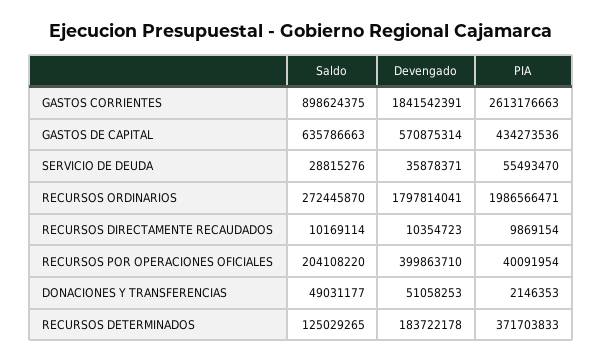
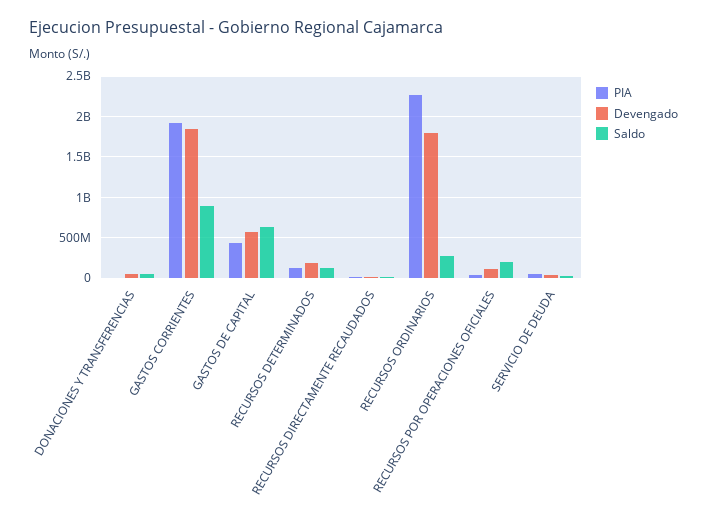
  {
    "Saldo": {
      "GASTOS CORRIENTES": 898624375,
      "GASTOS DE CAPITAL": 635786663,
      "SERVICIO DE DEUDA": 28815276,
      "RECURSOS ORDINARIOS": 272445870,
      "RECURSOS DIRECTAMENTE RECAUDADOS": 10169114,
      "RECURSOS POR OPERACIONES OFICIALES": 204108220,
      "DONACIONES Y TRANSFERENCIAS": 49031177,
      "RECURSOS DETERMINADOS": 125029265
    },
    "Devengado": {
      "GASTOS CORRIENTES": 1841542391,
      "GASTOS DE CAPITAL": 570875314,
      "SERVICIO DE DEUDA": 35878371,
      "RECURSOS ORDINARIOS": 1797814041,
      "RECURSOS DIRECTAMENTE RECAUDADOS": 10354723,
-     "RECURSOS POR OPERACIONES OFICIALES": 399863710,
+     "RECURSOS POR OPERACIONES OFICIALES": 100000000,
      "DONACIONES Y TRANSFERENCIAS": 51058253,
      "RECURSOS DETERMINADOS": 183722178
    },
    "PIA": {
-     "GASTOS CORRIENTES": 2613176663,
+     "GASTOS CORRIENTES": 1900000000,
      "GASTOS DE CAPITAL": 434273536,
      "SERVICIO DE DEUDA": 55493470,
-     "RECURSOS ORDINARIOS": 1986566471,
+     "RECURSOS ORDINARIOS": 2300000000,
      "RECURSOS DIRECTAMENTE RECAUDADOS": 9869154,
      "RECURSOS POR OPERACIONES OFICIALES": 40091954,
      "DONACIONES Y TRANSFERENCIAS": 2146353,
-     "RECURSOS DETERMINADOS": 371703833
+     "RECURSOS DETERMINADOS": 100000000
    }
  }

